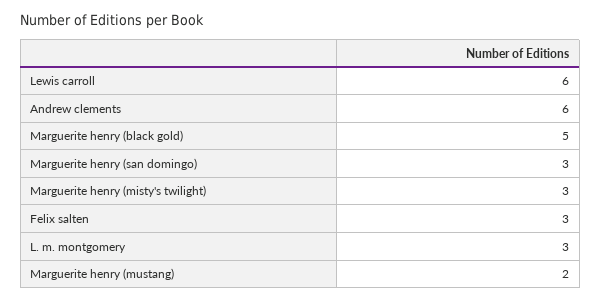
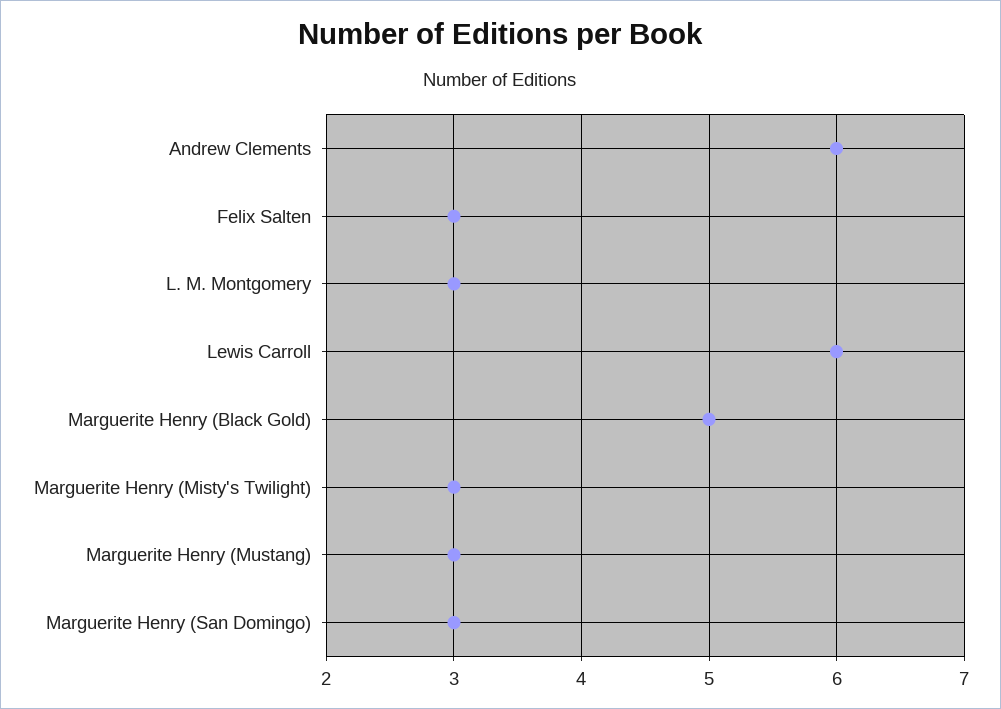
  {
    "Lewis carroll": 6,
    "Andrew clements": 6,
    "Marguerite henry (black gold)": 5,
    "Marguerite henry (san domingo)": 3,
    "Marguerite henry (misty's twilight)": 3,
    "Felix salten": 3,
    "L. m. montgomery": 3,
-   "Marguerite henry (mustang)": 2
+   "Marguerite henry (mustang)": 3
  }

